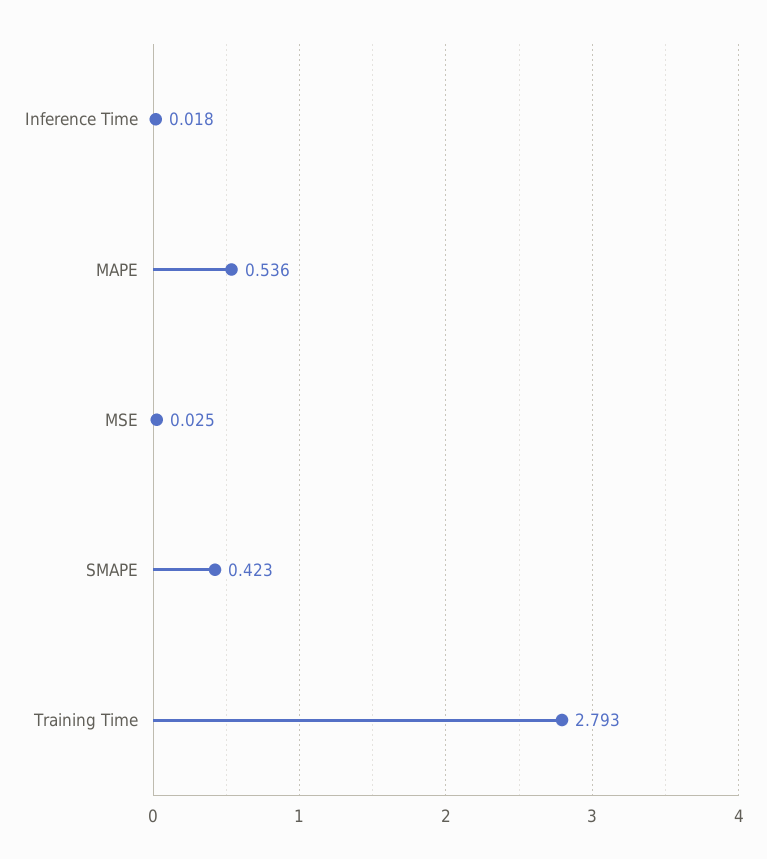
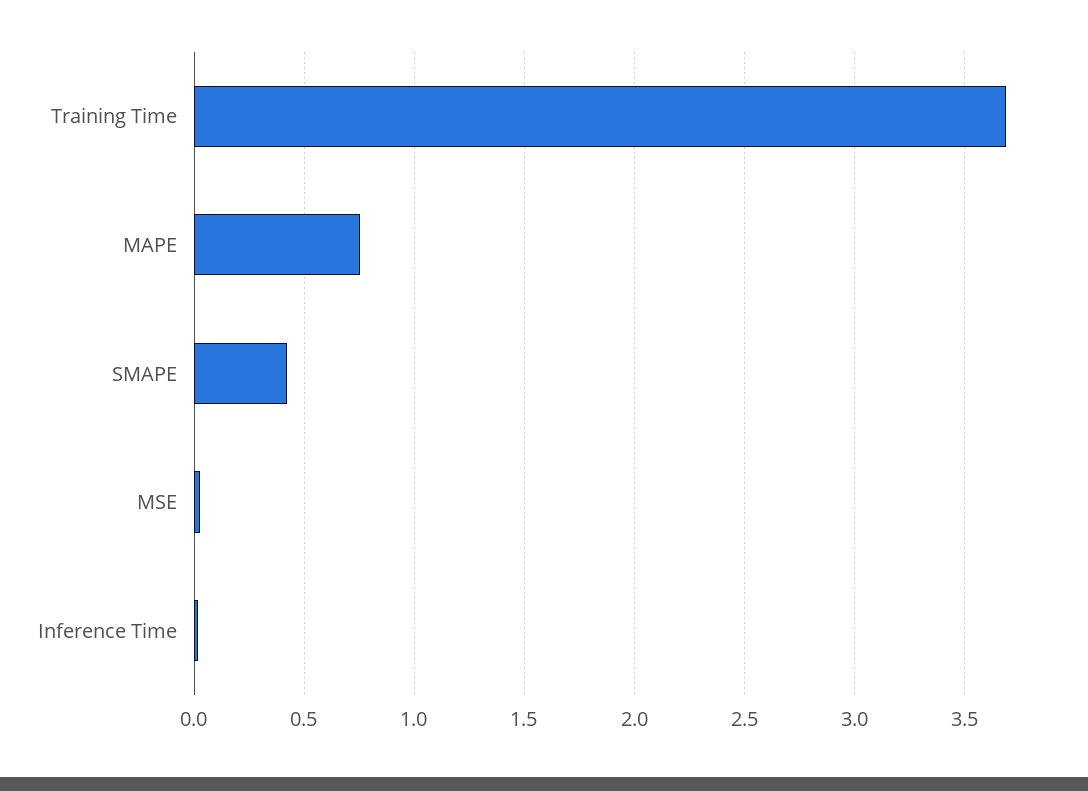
  {
    "Inference Time": 0.018,
-   "MAPE": 0.536,
+   "MAPE": 0.75,
    "MSE": 0.025,
    "SMAPE": 0.423,
-   "Training Time": 2.793
+   "Training Time": 3.7
  }

